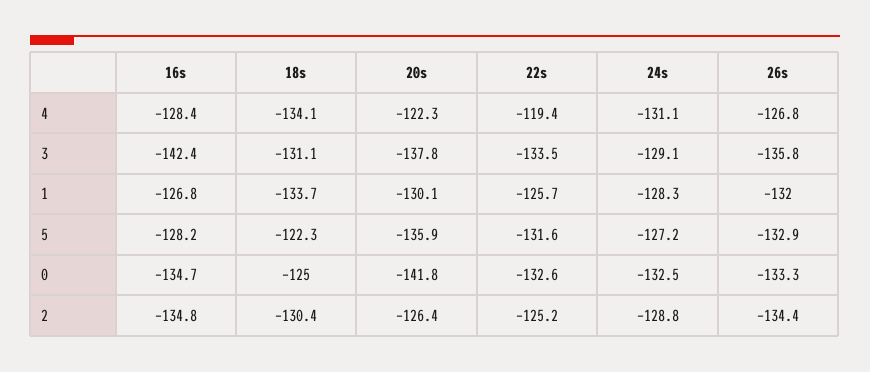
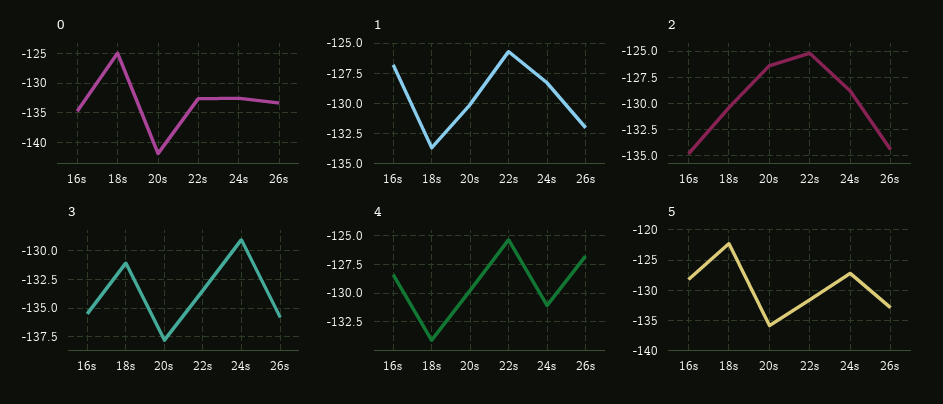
  {
    "4": {
      "16s": -128.4,
      "18s": -134.1,
-     "20s": -122.3,
+     "20s": -130,
-     "22s": -119.4,
+     "22s": -125,
      "24s": -131.1,
      "26s": -126.8
    },
    "3": {
-     "16s": -142.4,
+     "16s": -135,
      "18s": -131.1,
      "20s": -137.8,
      "22s": -133.5,
      "24s": -129.1,
      "26s": -135.8
    },
    "1": {
      "16s": -126.8,
      "18s": -133.7,
      "20s": -130.1,
      "22s": -125.7,
      "24s": -128.3,
      "26s": -132
    },
    "5": {
      "16s": -128.2,
      "18s": -122.3,
      "20s": -135.9,
      "22s": -131.6,
      "24s": -127.2,
      "26s": -132.9
    },
    "0": {
      "16s": -134.7,
      "18s": -125,
      "20s": -141.8,
      "22s": -132.6,
      "24s": -132.5,
      "26s": -133.3
    },
    "2": {
      "16s": -134.8,
      "18s": -130.4,
      "20s": -126.4,
      "22s": -125.2,
      "24s": -128.8,
      "26s": -134.4
    }
  }

